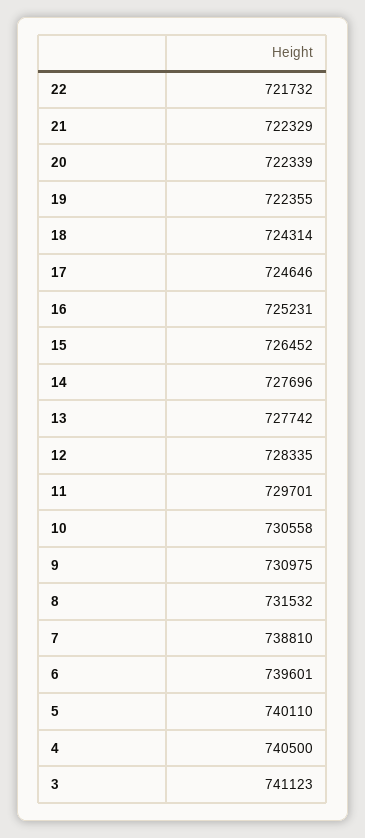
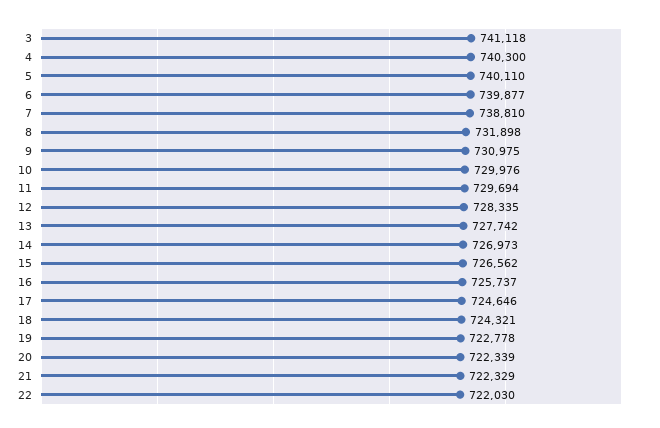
  {
-   "22": 721732,
+   "22": 722030,
    "21": 722329,
    "20": 722339,
-   "19": 722355,
+   "19": 722778,
-   "18": 724314,
+   "18": 724321,
    "17": 724646,
-   "16": 725231,
+   "16": 725737,
-   "15": 726452,
+   "15": 726562,
-   "14": 727696,
+   "14": 726973,
    "13": 727742,
    "12": 728335,
-   "11": 729701,
+   "11": 729694,
-   "10": 730558,
+   "10": 729976,
    "9": 730975,
-   "8": 731532,
+   "8": 731898,
    "7": 738810,
-   "6": 739601,
+   "6": 739877,
    "5": 740110,
-   "4": 740500,
+   "4": 740300,
-   "3": 741123
+   "3": 741118
  }

